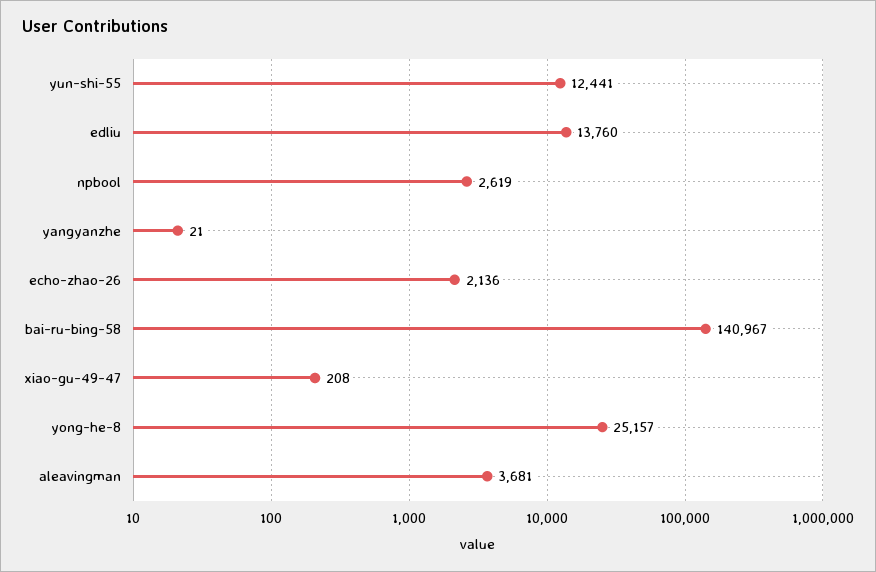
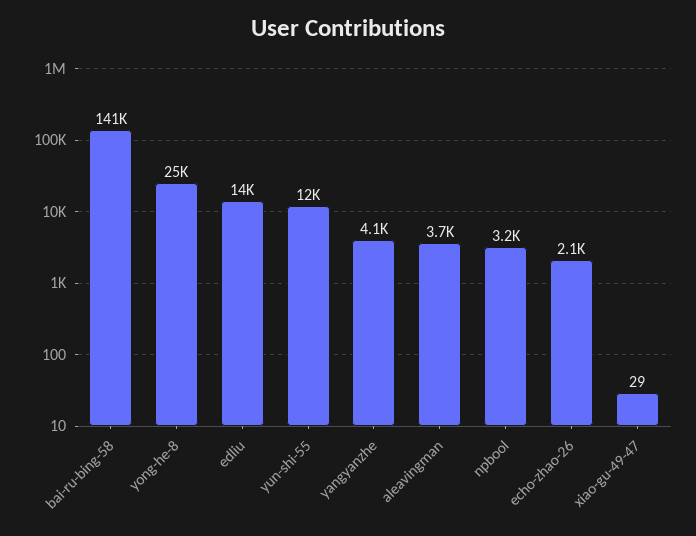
  {
    "yun-shi-55": 12441,
    "edliu": 13760,
-   "npbool": 2619,
+   "npbool": 3200,
-   "yangyanzhe": 21,
+   "yangyanzhe": 4100,
    "echo-zhao-26": 2136,
    "bai-ru-bing-58": 140967,
-   "xiao-gu-49-47": 208,
+   "xiao-gu-49-47": 29,
    "yong-he-8": 25157,
    "aleavingman": 3681
  }

